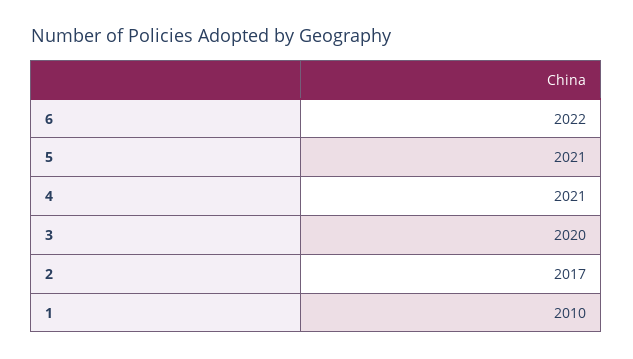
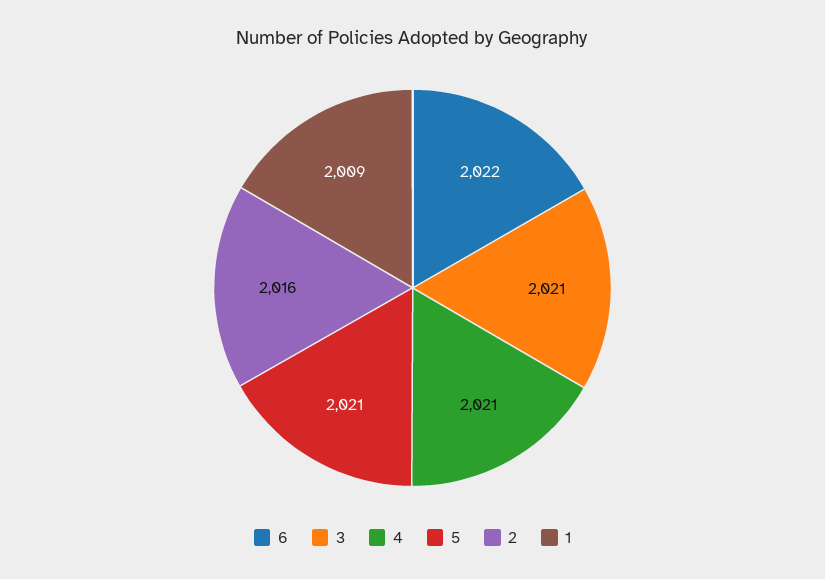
  {
    "6": 2022,
    "5": 2021,
    "4": 2021,
-   "3": 2020,
+   "3": 2021,
-   "2": 2017,
+   "2": 2016,
-   "1": 2010
+   "1": 2009
  }

